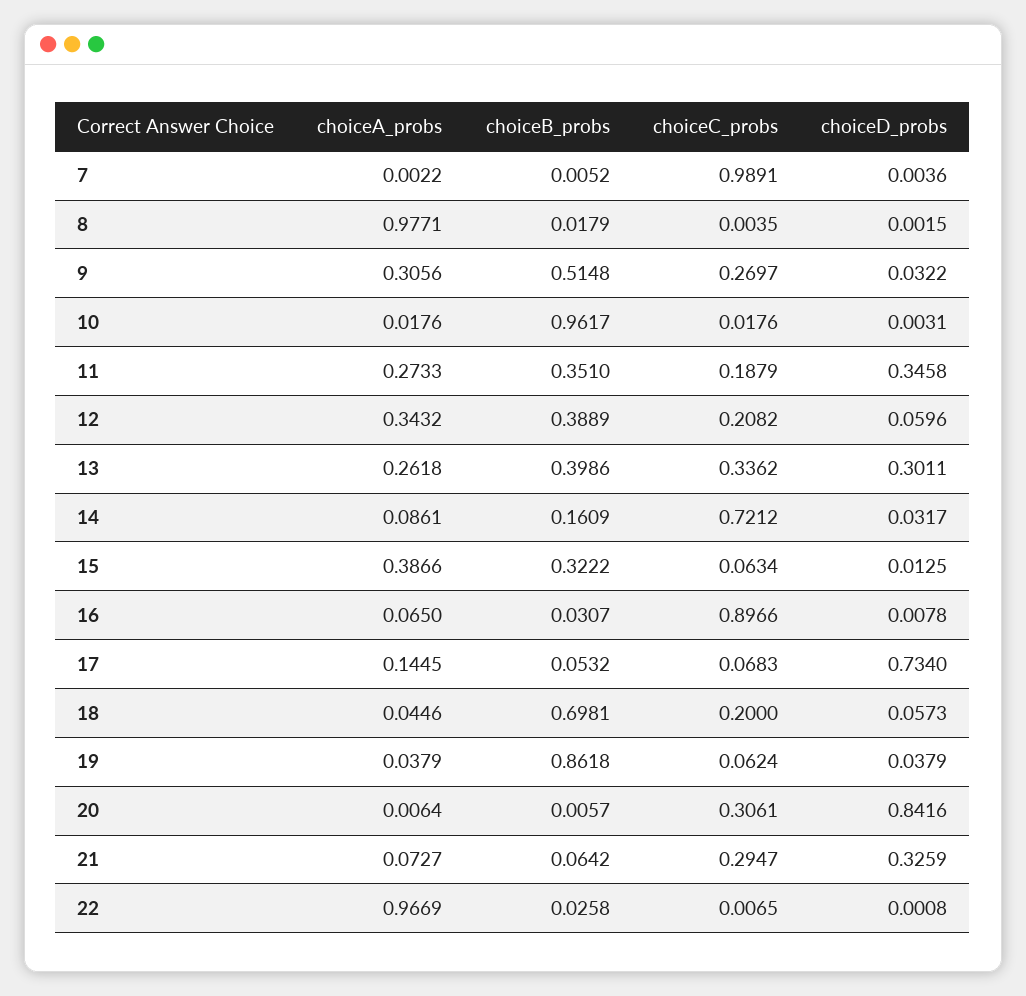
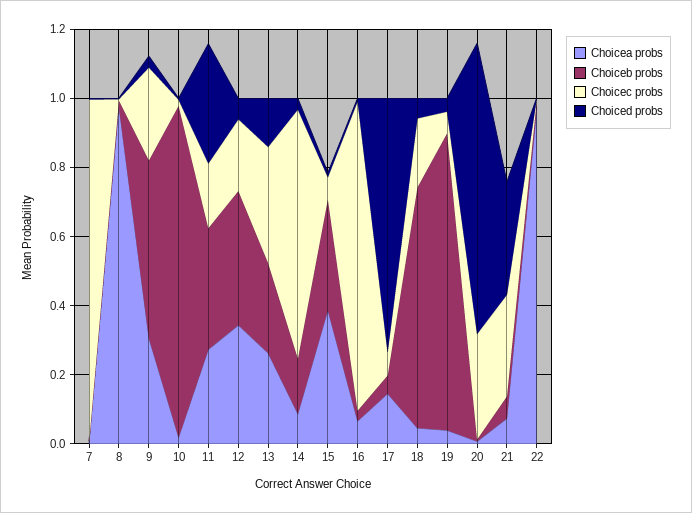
  {
    "choiceA_probs": {
      "7": 0.0022,
      "8": 0.9771,
      "9": 0.3056,
      "10": 0.0176,
      "11": 0.2733,
      "12": 0.3432,
      "13": 0.2618,
      "14": 0.0861,
      "15": 0.3866,
      "16": 0.065,
      "17": 0.1445,
      "18": 0.0446,
      "19": 0.0379,
      "20": 0.0064,
      "21": 0.0727,
      "22": 0.9669
    },
    "choiceB_probs": {
      "7": 0.0052,
      "8": 0.0179,
      "9": 0.5148,
      "10": 0.9617,
      "11": 0.351,
      "12": 0.3889,
-     "13": 0.3986,
+     "13": 0.25,
      "14": 0.1609,
      "15": 0.3222,
      "16": 0.0307,
      "17": 0.0532,
      "18": 0.6981,
      "19": 0.8618,
      "20": 0.0057,
      "21": 0.0642,
      "22": 0.0258
    },
    "choiceC_probs": {
      "7": 0.9891,
      "8": 0.0035,
      "9": 0.2697,
      "10": 0.0176,
      "11": 0.1879,
      "12": 0.2082,
      "13": 0.3362,
      "14": 0.7212,
      "15": 0.0634,
      "16": 0.8966,
      "17": 0.0683,
      "18": 0.2,
      "19": 0.0624,
      "20": 0.3061,
      "21": 0.2947,
      "22": 0.0065
    },
    "choiceD_probs": {
      "7": 0.0036,
      "8": 0.0015,
      "9": 0.0322,
      "10": 0.0031,
      "11": 0.3458,
      "12": 0.0596,
-     "13": 0.3011,
+     "13": 0.15,
      "14": 0.0317,
      "15": 0.0125,
      "16": 0.0078,
      "17": 0.734,
      "18": 0.0573,
      "19": 0.0379,
      "20": 0.8416,
      "21": 0.3259,
      "22": 0.0008
    }
  }

